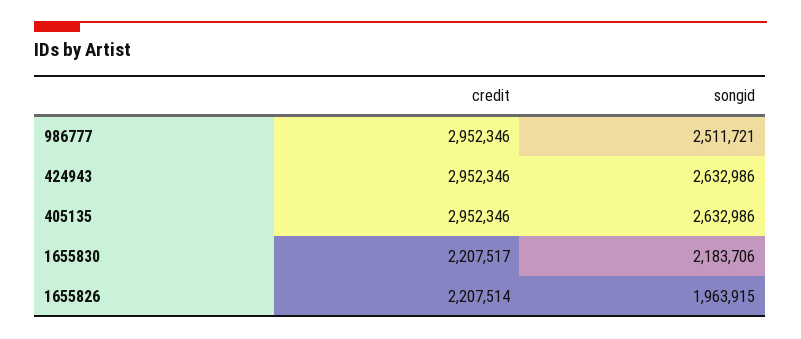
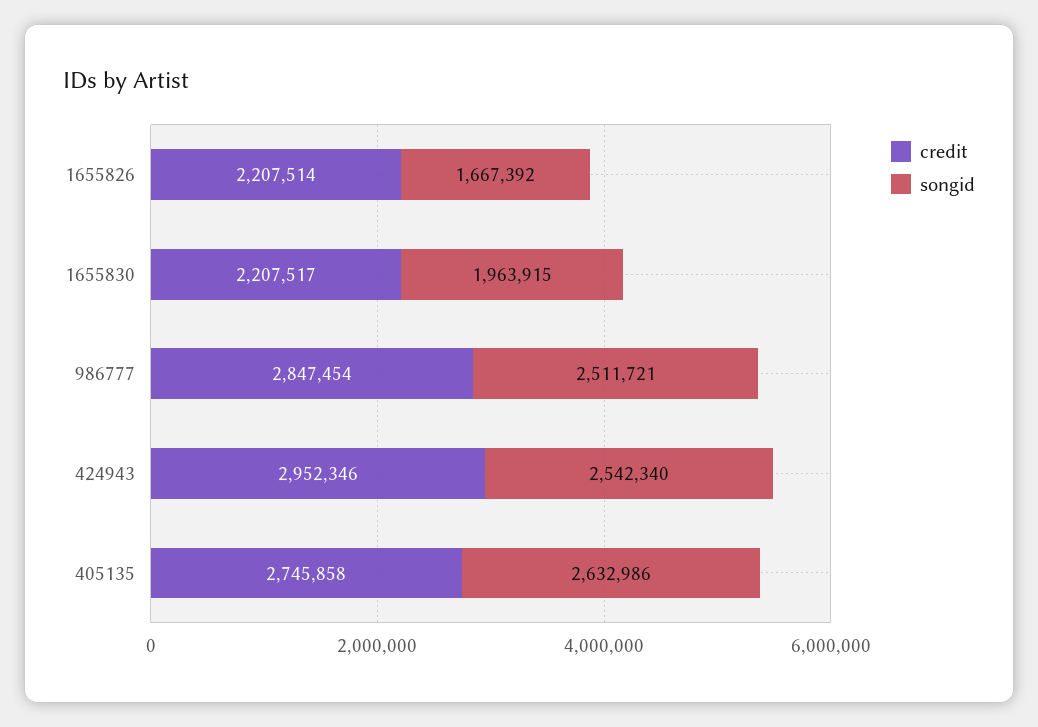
  {
    "credit": {
-     "986777": 2952346,
+     "986777": 2847454,
      "424943": 2952346,
-     "405135": 2952346,
+     "405135": 2745858,
      "1655830": 2207517,
      "1655826": 2207514
    },
    "songid": {
      "986777": 2511721,
-     "424943": 2632986,
+     "424943": 2542340,
      "405135": 2632986,
-     "1655830": 2183706,
+     "1655830": 1963915,
-     "1655826": 1963915
+     "1655826": 1667392
    }
  }

